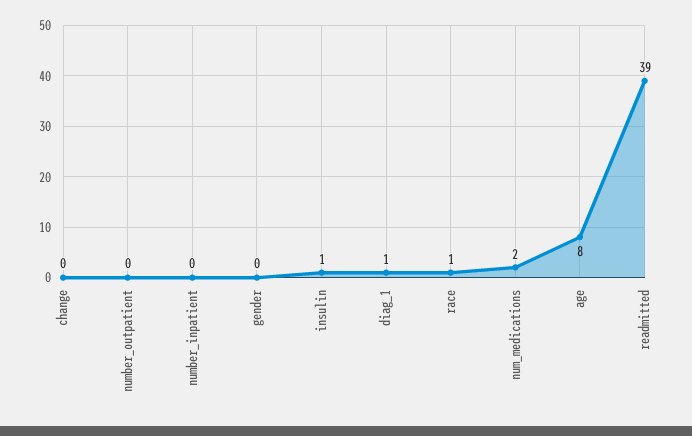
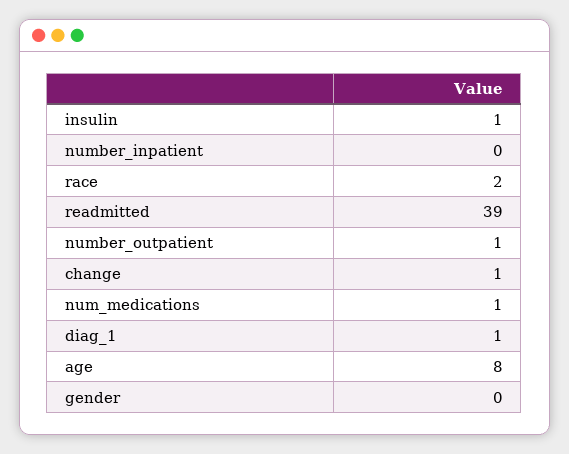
  {
-   "change": 0,
+   "change": 1,
-   "number_outpatient": 0,
+   "number_outpatient": 1,
    "number_inpatient": 0,
    "gender": 0,
    "insulin": 1,
    "diag_1": 1,
-   "race": 1,
+   "race": 2,
-   "num_medications": 2,
+   "num_medications": 1,
    "age": 8,
    "readmitted": 39
  }

